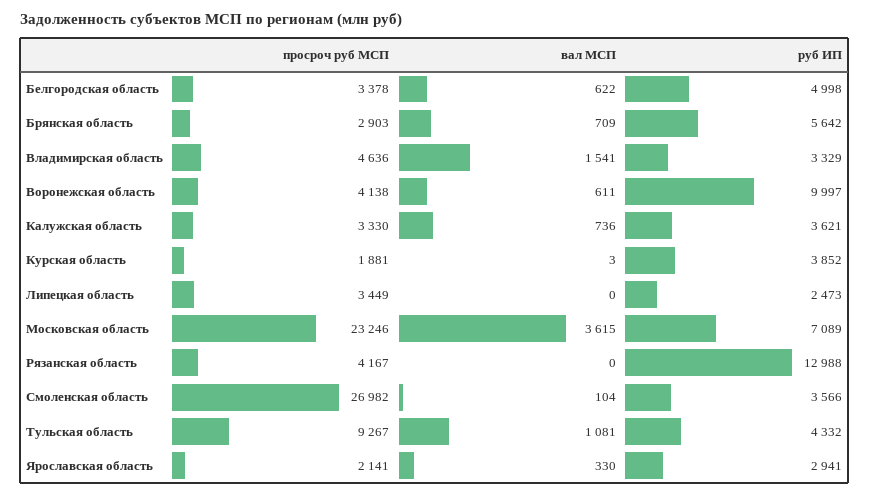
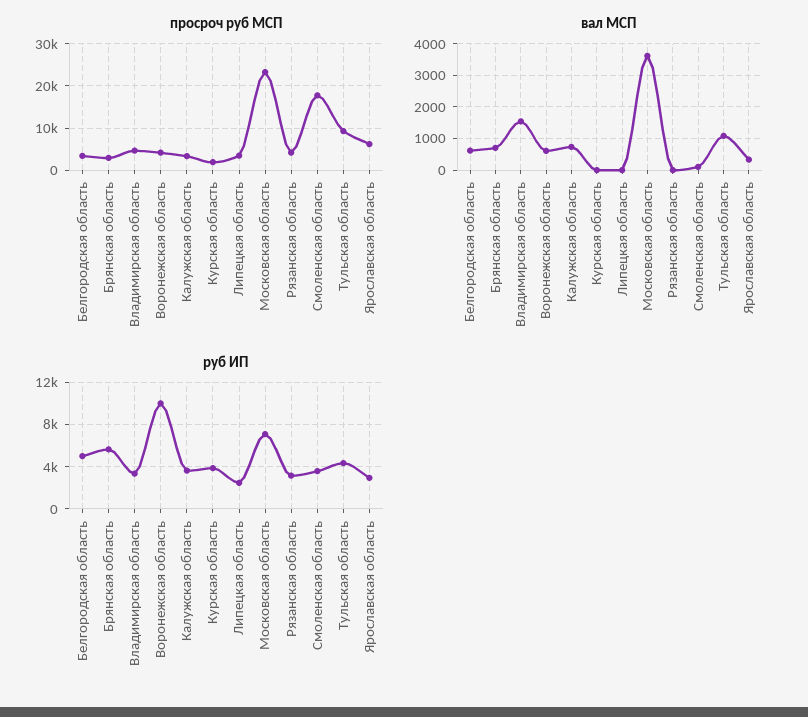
  {
    "просроч руб МСП": {
      "Белгородская область": 3378,
      "Брянская область": 2903,
      "Владимирская область": 4636,
      "Воронежская область": 4138,
      "Калужская область": 3330,
      "Курская область": 1881,
      "Липецкая область": 3449,
      "Московская область": 23246,
      "Рязанская область": 4167,
-     "Смоленская область": 26982,
+     "Смоленская область": 18000,
      "Тульская область": 9267,
-     "Ярославская область": 2141
+     "Ярославская область": 6000
    },
    "вал МСП": {
      "Белгородская область": 622,
      "Брянская область": 709,
      "Владимирская область": 1541,
      "Воронежская область": 611,
      "Калужская область": 736,
      "Курская область": 3,
      "Липецкая область": 0,
      "Московская область": 3615,
      "Рязанская область": 0,
      "Смоленская область": 104,
      "Тульская область": 1081,
      "Ярославская область": 330
    },
    "руб ИП": {
      "Белгородская область": 4998,
      "Брянская область": 5642,
      "Владимирская область": 3329,
      "Воронежская область": 9997,
      "Калужская область": 3621,
      "Курская область": 3852,
      "Липецкая область": 2473,
      "Московская область": 7089,
-     "Рязанская область": 12988,
+     "Рязанская область": 3000,
      "Смоленская область": 3566,
      "Тульская область": 4332,
      "Ярославская область": 2941
    }
  }

